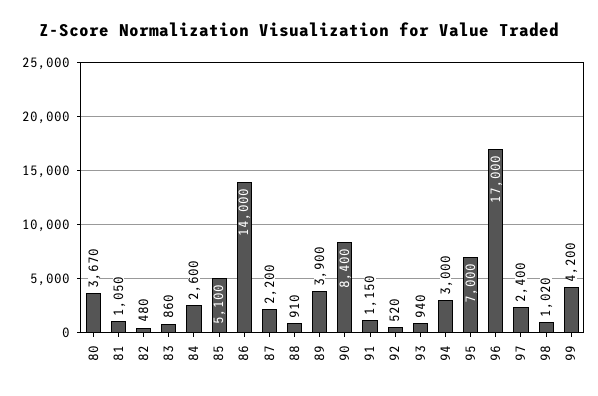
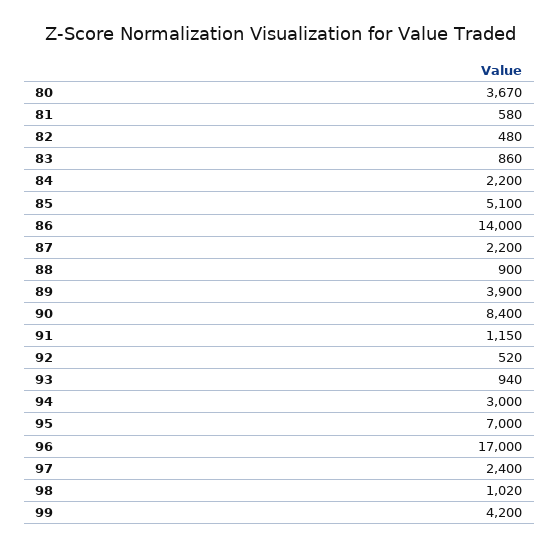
  {
    "80": 3670,
-   "81": 1050,
+   "81": 580,
    "82": 480,
    "83": 860,
-   "84": 2600,
+   "84": 2200,
    "85": 5100,
    "86": 14000,
    "87": 2200,
-   "88": 910,
+   "88": 900,
    "89": 3900,
    "90": 8400,
    "91": 1150,
    "92": 520,
    "93": 940,
    "94": 3000,
    "95": 7000,
    "96": 17000,
    "97": 2400,
    "98": 1020,
    "99": 4200
  }

